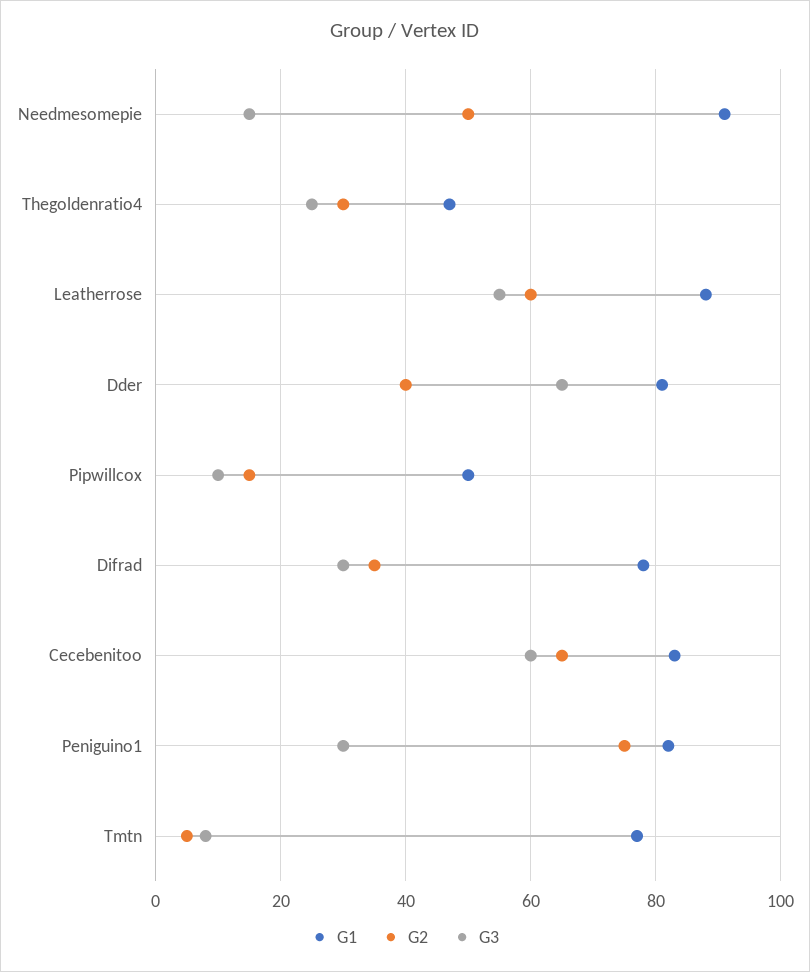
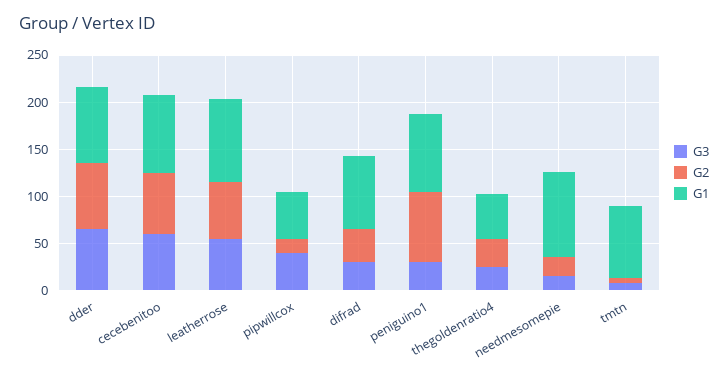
  {
    "G1": {
      "Needmesomepie": 90,
      "Thegoldenratio4": 45,
      "Leatherrose": 90,
      "Dder": 80,
      "Pipwillcox": 50,
      "Difrad": 80,
      "Cecebenitoo": 85,
      "Peniguino1": 80,
      "Tmtn": 75
    },
    "G2": {
-     "Needmesomepie": 50,
+     "Needmesomepie": 20,
      "Thegoldenratio4": 30,
      "Leatherrose": 60,
-     "Dder": 40,
+     "Dder": 70,
      "Pipwillcox": 15,
      "Difrad": 35,
      "Cecebenitoo": 65,
      "Peniguino1": 75,
      "Tmtn": 5
    },
    "G3": {
      "Needmesomepie": 15,
      "Thegoldenratio4": 25,
      "Leatherrose": 55,
      "Dder": 65,
-     "Pipwillcox": 10,
+     "Pipwillcox": 40,
      "Difrad": 30,
      "Cecebenitoo": 60,
      "Peniguino1": 30,
      "Tmtn": 10
    }
  }

